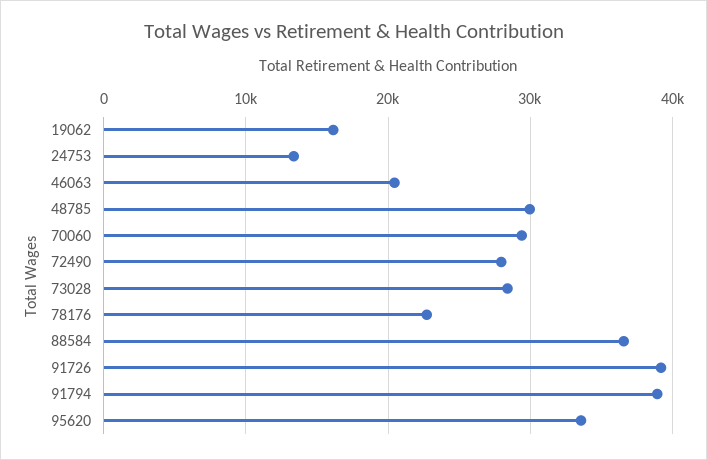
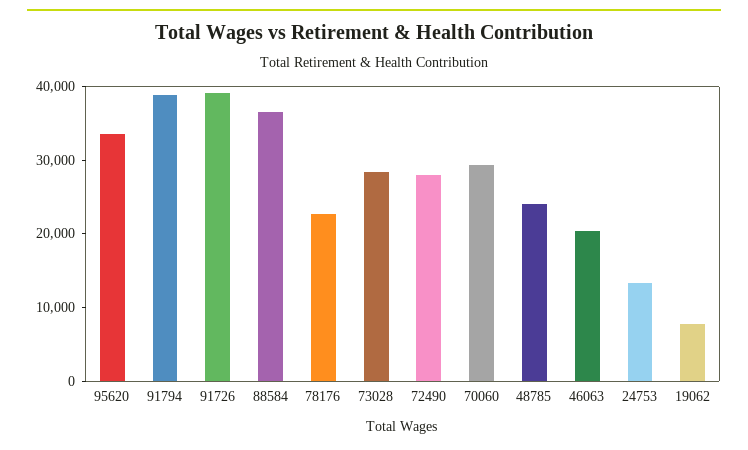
  {
-   "19062": 16000,
+   "19062": 8000,
    "24753": 13000,
    "46063": 20000,
-   "48785": 30000,
+   "48785": 24000,
    "70060": 29000,
    "72490": 28000,
    "73028": 28000,
    "78176": 23000,
    "88584": 37000,
    "91726": 39000,
    "91794": 39000,
    "95620": 34000
  }

